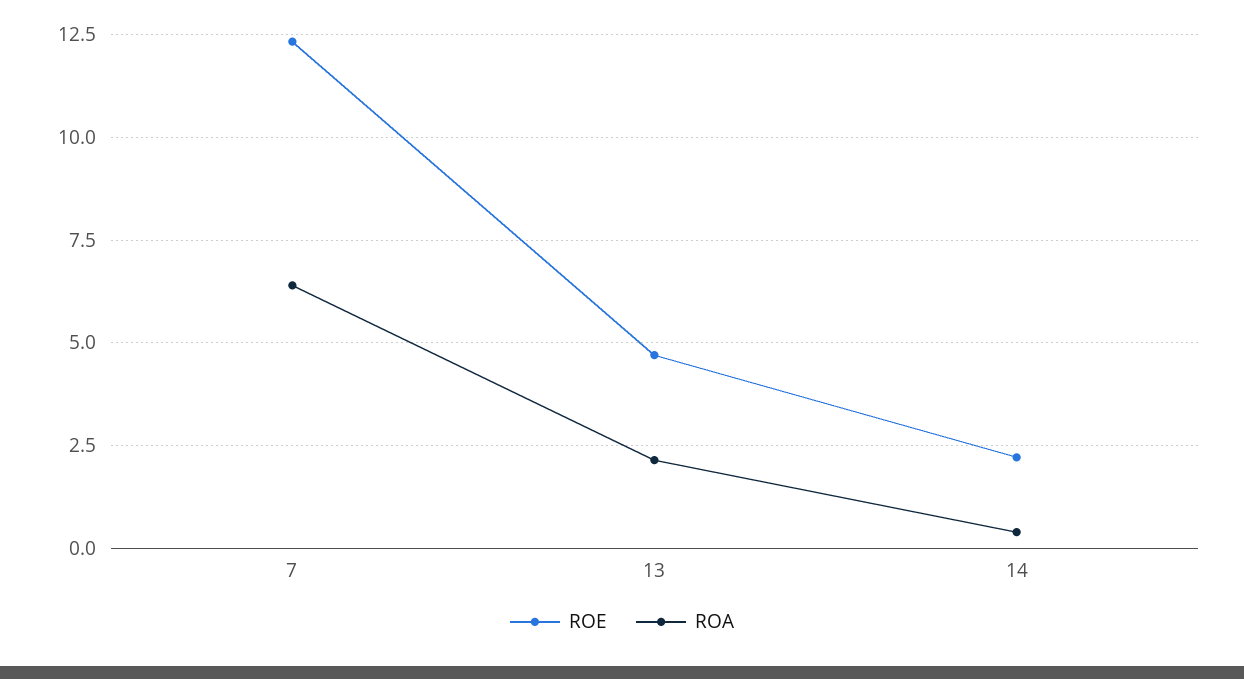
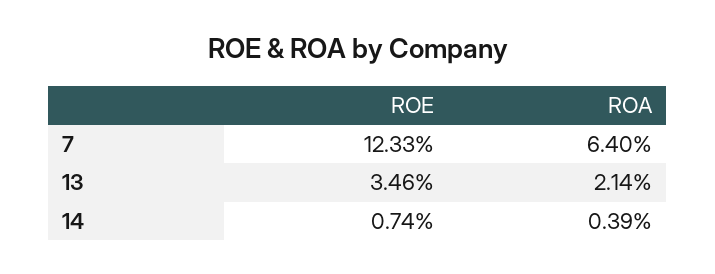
  {
    "ROE": {
      "7": 12.33,
-     "13": 4.75,
+     "13": 3.46,
-     "14": 2.25
+     "14": 0.74
    },
    "ROA": {
      "7": 6.4,
      "13": 2.14,
      "14": 0.39
    }
  }

